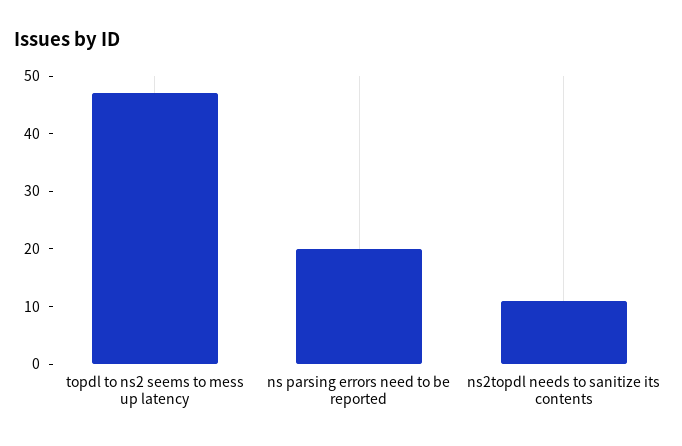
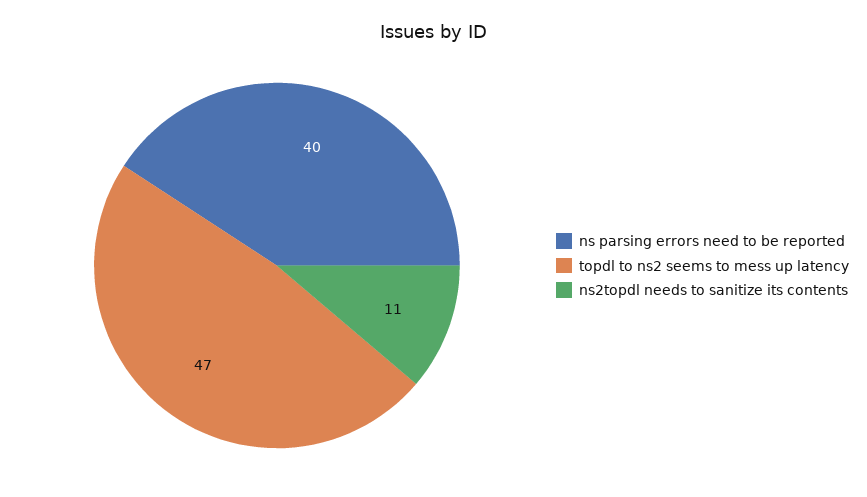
  {
    "topdl to ns2 seems to mess up latency": 47,
-   "ns parsing errors need to be reported": 20,
+   "ns parsing errors need to be reported": 40,
    "ns2topdl needs to sanitize its contents": 11
  }

